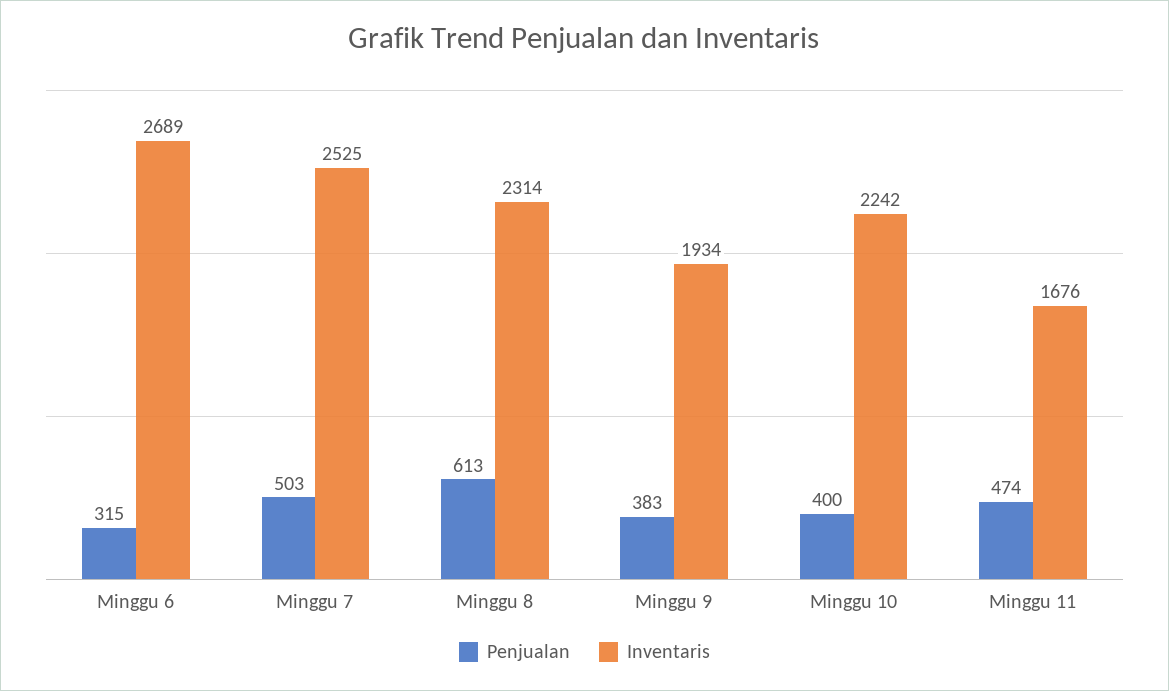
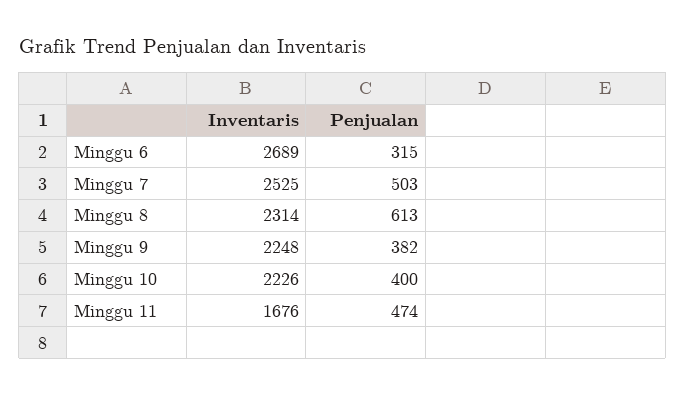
  {
    "Penjualan": {
      "Minggu 6": 315,
      "Minggu 7": 503,
      "Minggu 8": 613,
-     "Minggu 9": 383,
+     "Minggu 9": 382,
      "Minggu 10": 400,
      "Minggu 11": 474
    },
    "Inventaris": {
      "Minggu 6": 2689,
      "Minggu 7": 2525,
      "Minggu 8": 2314,
-     "Minggu 9": 1934,
+     "Minggu 9": 2248,
-     "Minggu 10": 2242,
+     "Minggu 10": 2226,
      "Minggu 11": 1676
    }
  }

